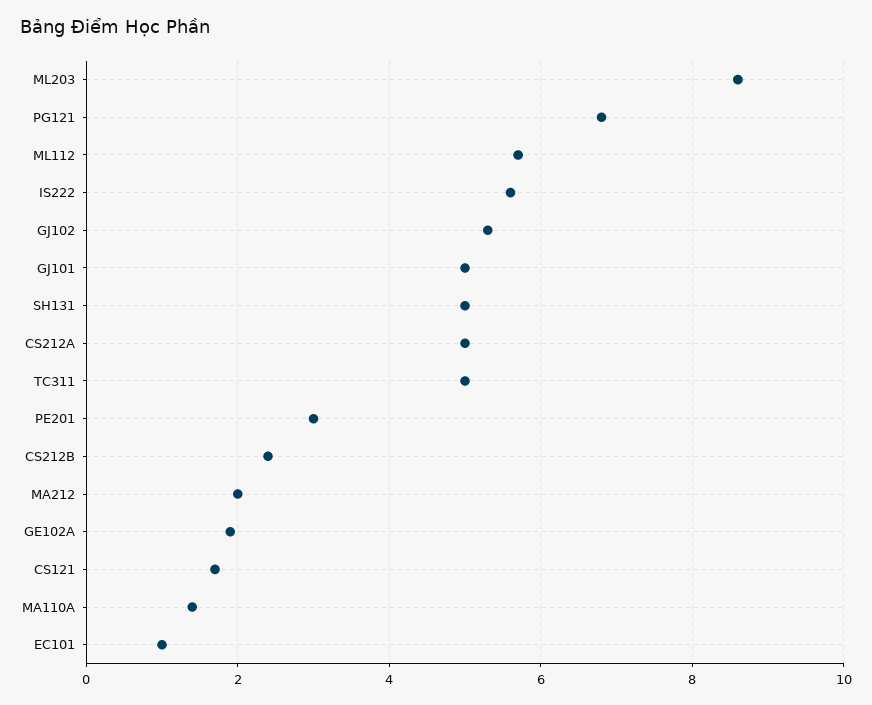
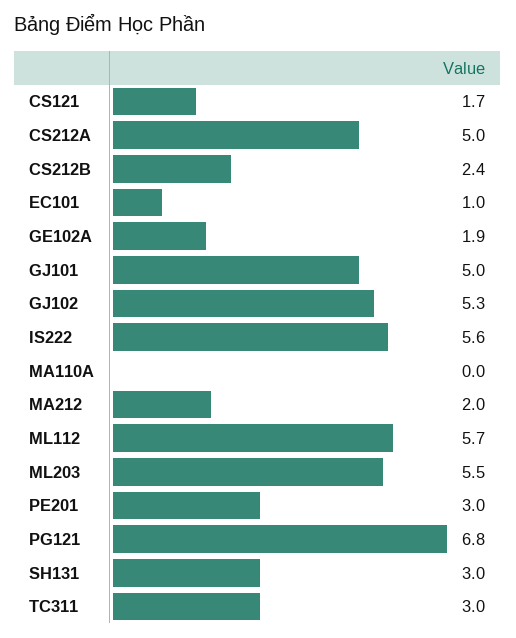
  {
-   "ML203": 8.5,
+   "ML203": 5.5,
    "PG121": 6.8,
    "ML112": 5.7,
    "IS222": 5.6,
    "GJ102": 5.3,
    "GJ101": 5,
-   "SH131": 5,
+   "SH131": 3,
    "CS212A": 5,
-   "TC311": 5,
+   "TC311": 3,
    "PE201": 3,
    "CS212B": 2.4,
    "MA212": 2,
    "GE102A": 1.9,
    "CS121": 1.7,
-   "MA110A": 1.5,
+   "MA110A": 0,
    "EC101": 1
  }

